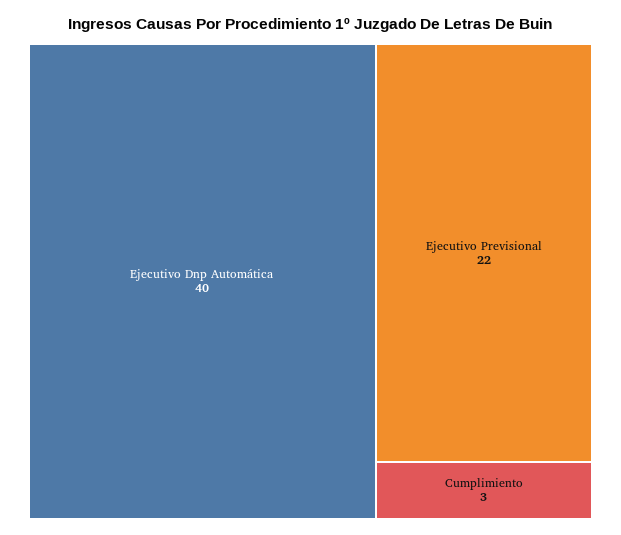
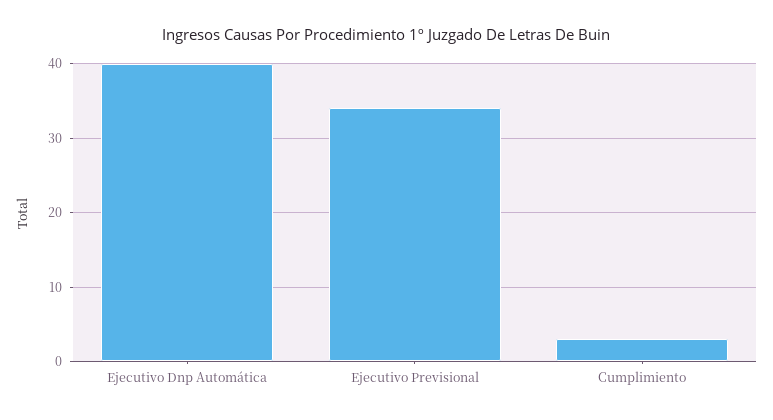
  {
    "Ejecutivo Dnp Automática": 40,
-   "Ejecutivo Previsional": 22,
+   "Ejecutivo Previsional": 34,
    "Cumplimiento": 3
  }

